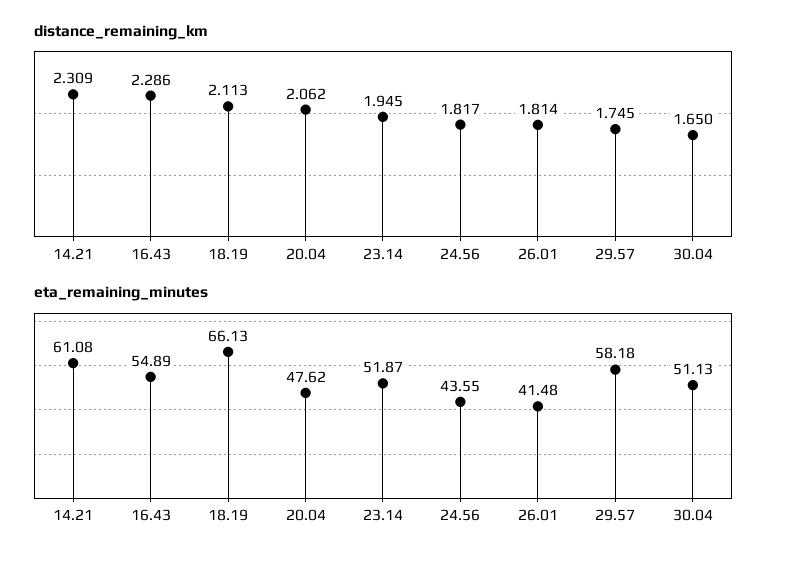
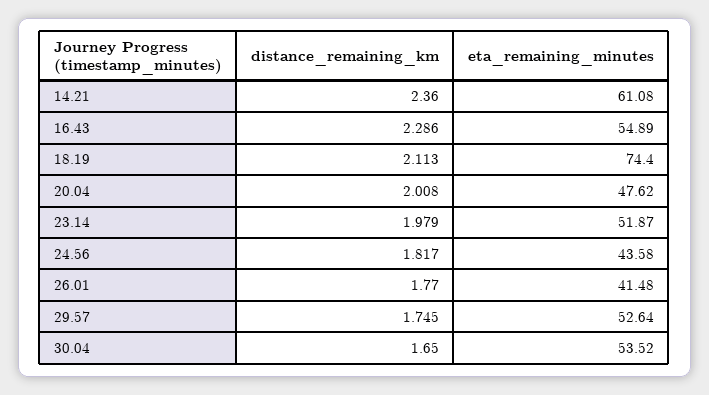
  {
    "distance_remaining_km": {
-     "14.21": 2.309,
+     "14.21": 2.36,
      "16.43": 2.286,
      "18.19": 2.113,
-     "20.04": 2.062,
+     "20.04": 2.008,
-     "23.14": 1.945,
+     "23.14": 1.979,
      "24.56": 1.817,
-     "26.01": 1.814,
+     "26.01": 1.77,
      "29.57": 1.745,
      "30.04": 1.65
    },
    "eta_remaining_minutes": {
      "14.21": 61.08,
      "16.43": 54.89,
-     "18.19": 66.13,
+     "18.19": 74.4,
      "20.04": 47.62,
      "23.14": 51.87,
-     "24.56": 43.55,
+     "24.56": 43.58,
      "26.01": 41.48,
-     "29.57": 58.18,
+     "29.57": 52.64,
-     "30.04": 51.13
+     "30.04": 53.52
    }
  }

